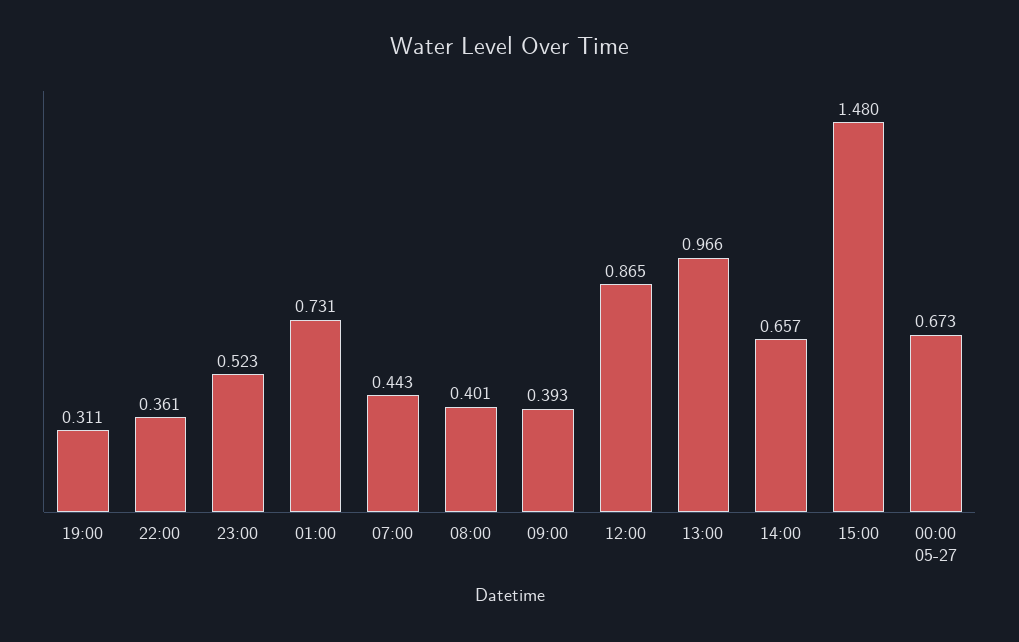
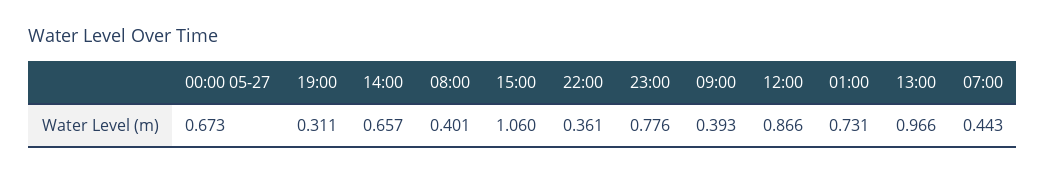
  {
    "19:00": 0.311,
    "22:00": 0.361,
-   "23:00": 0.523,
+   "23:00": 0.776,
    "01:00": 0.731,
    "07:00": 0.443,
    "08:00": 0.401,
    "09:00": 0.393,
-   "12:00": 0.865,
+   "12:00": 0.866,
    "13:00": 0.966,
    "14:00": 0.657,
-   "15:00": 1.48,
+   "15:00": 1.06,
    "00:00 05-27": 0.673
  }

